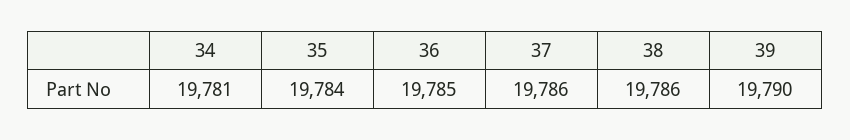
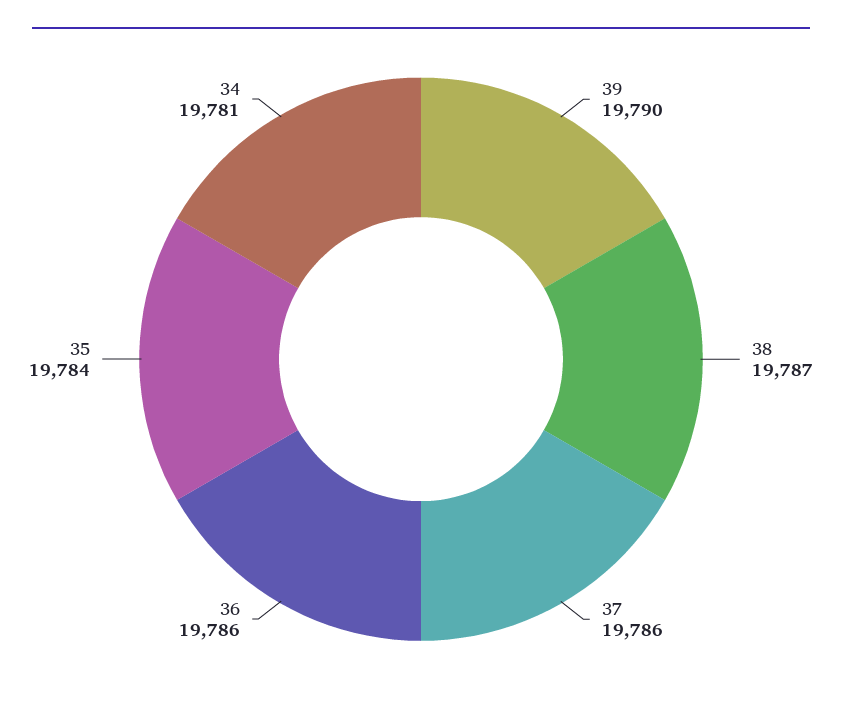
  {
    "34": 19781,
    "35": 19784,
-   "36": 19785,
+   "36": 19786,
    "37": 19786,
-   "38": 19786,
+   "38": 19787,
    "39": 19790
  }

